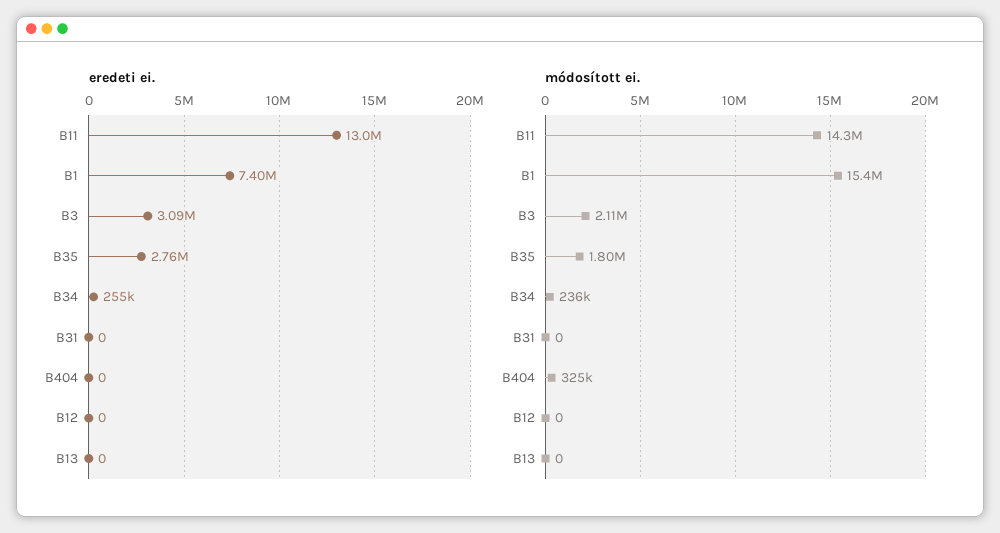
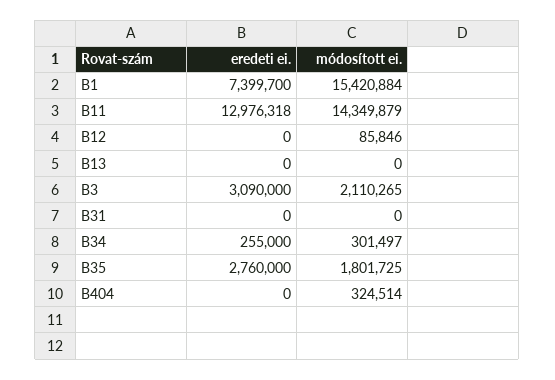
  {
    "eredeti ei.": {
      "B11": 12976318,
      "B1": 7399700,
      "B3": 3090000,
      "B35": 2760000,
      "B34": 255000,
      "B31": 0,
      "B404": 0,
      "B12": 0,
      "B13": 0
    },
    "módosított ei.": {
      "B11": 14349879,
      "B1": 15420884,
      "B3": 2110265,
      "B35": 1801725,
-     "B34": 236000,
+     "B34": 301497,
      "B31": 0,
      "B404": 324514,
-     "B12": 0,
+     "B12": 85846,
      "B13": 0
    }
  }

